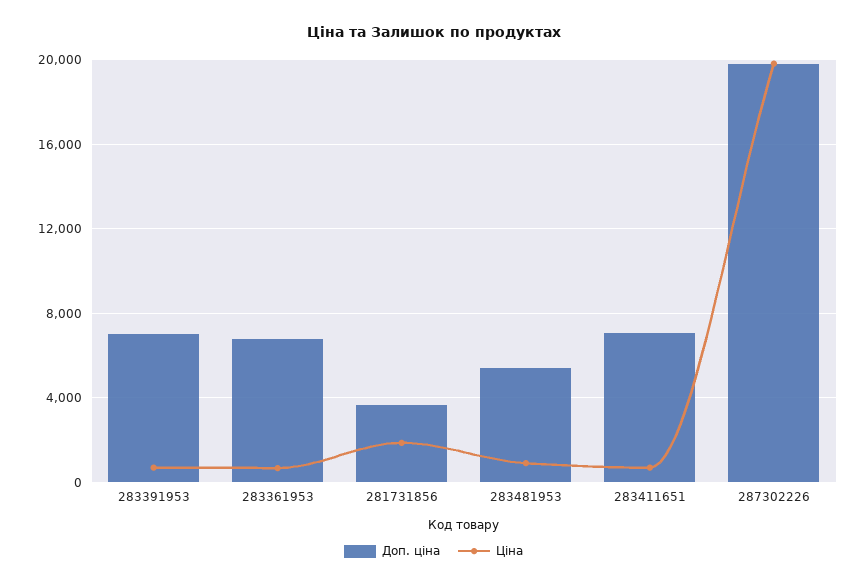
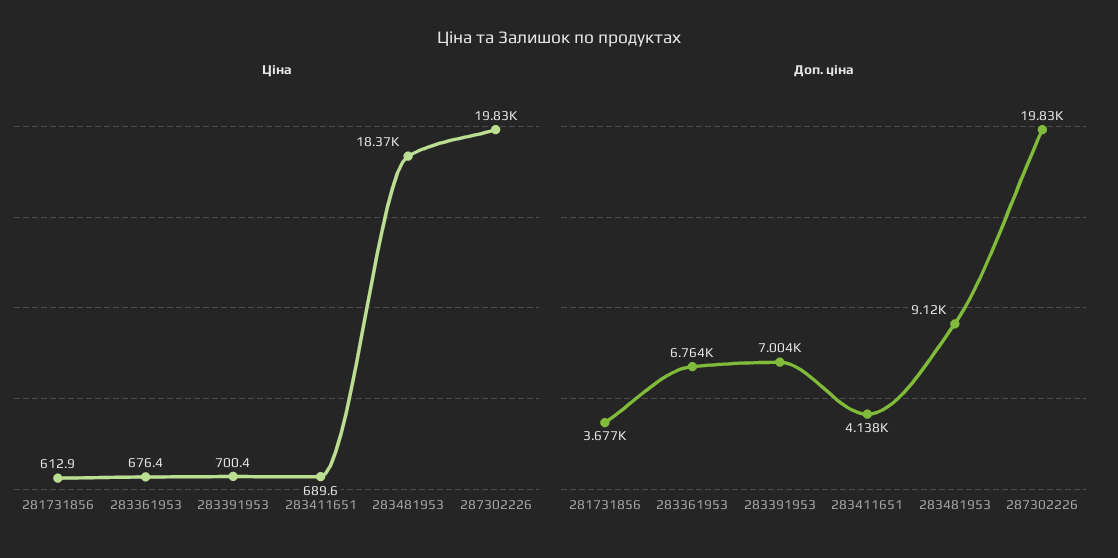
  {
    "Доп. ціна": {
      "283391953": 7004,
      "283361953": 6764,
      "281731856": 3677,
-     "283481953": 5500,
+     "283481953": 9120,
-     "283411651": 7000,
+     "283411651": 4138,
      "287302226": 19830
    },
    "Ціна": {
      "283391953": 700.4,
      "283361953": 676.4,
-     "281731856": 2000,
+     "281731856": 612.9,
-     "283481953": 1000,
+     "283481953": 18370,
      "283411651": 689.6,
      "287302226": 19830
    }
  }

